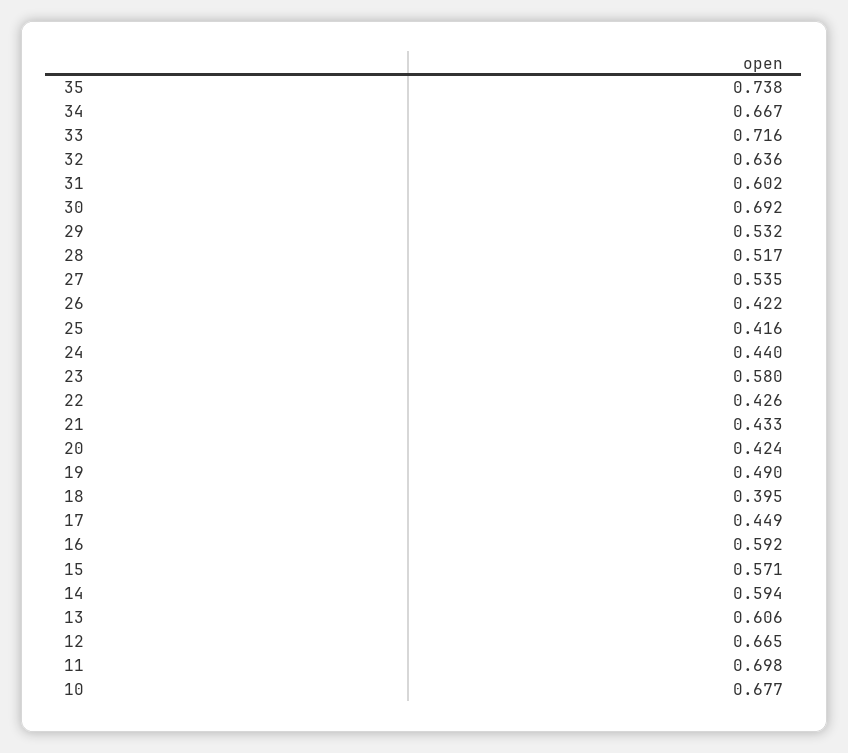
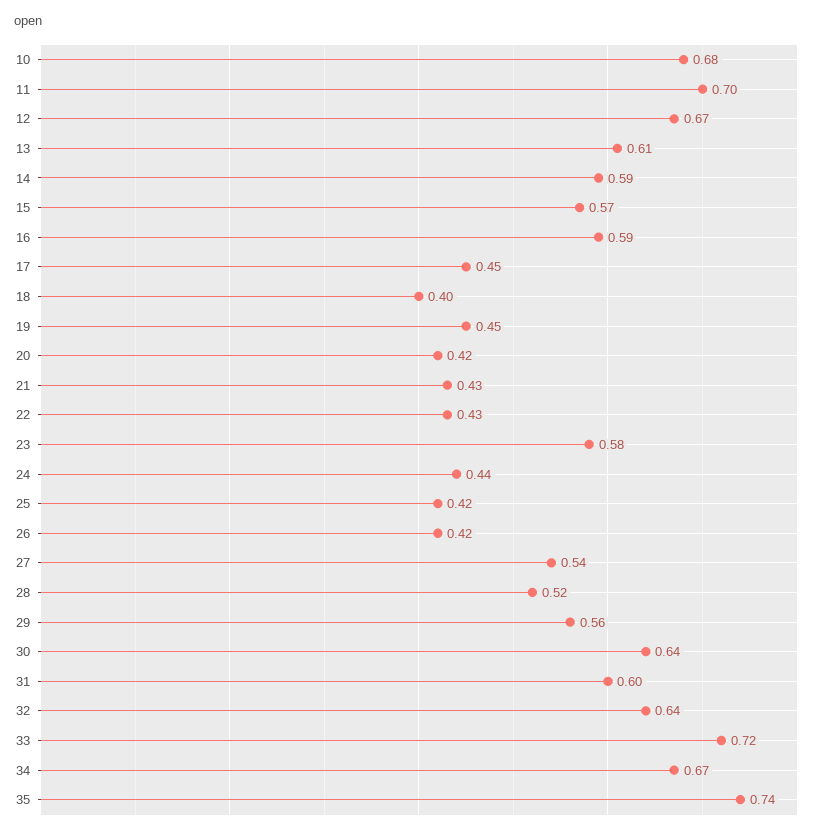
  {
    "35": 0.738,
    "34": 0.667,
    "33": 0.716,
    "32": 0.636,
    "31": 0.602,
-   "30": 0.692,
+   "30": 0.64,
-   "29": 0.532,
+   "29": 0.56,
    "28": 0.517,
    "27": 0.535,
    "26": 0.422,
    "25": 0.416,
    "24": 0.44,
    "23": 0.58,
    "22": 0.426,
    "21": 0.433,
    "20": 0.424,
-   "19": 0.49,
+   "19": 0.45,
    "18": 0.395,
    "17": 0.449,
    "16": 0.592,
    "15": 0.571,
    "14": 0.594,
    "13": 0.606,
    "12": 0.665,
    "11": 0.698,
    "10": 0.677
  }

